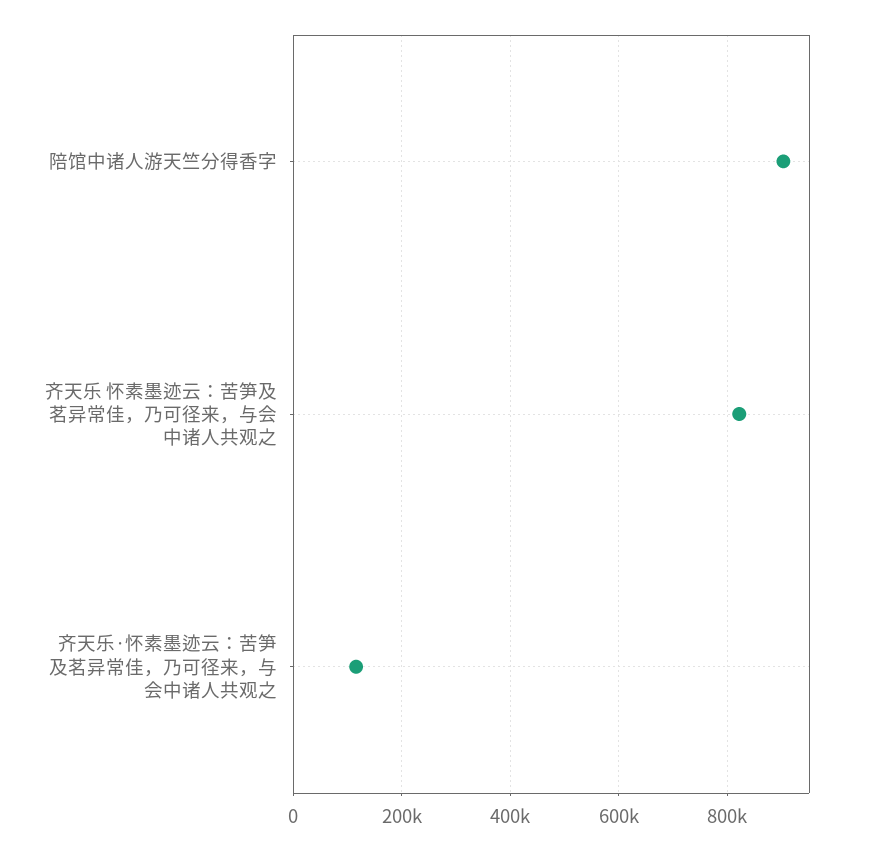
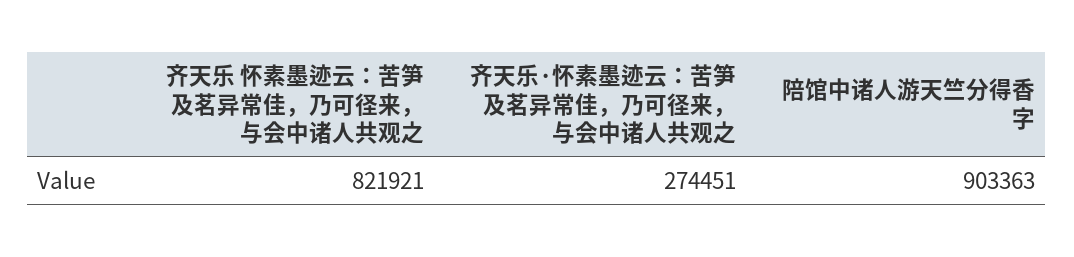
  {
    "陪馆中诸人游天竺分得香字": 903363,
    "齐天乐 怀素墨迹云：苦笋及茗异常佳，乃可径来，与会中诸人共观之": 821921,
-   "齐天乐·怀素墨迹云：苦笋及茗异常佳，乃可径来，与会中诸人共观之": 120000
+   "齐天乐·怀素墨迹云：苦笋及茗异常佳，乃可径来，与会中诸人共观之": 274451
  }

